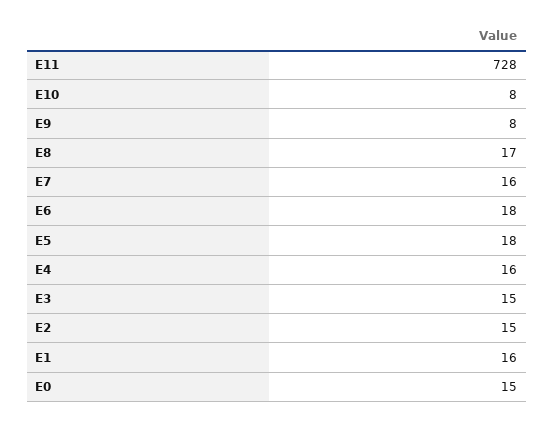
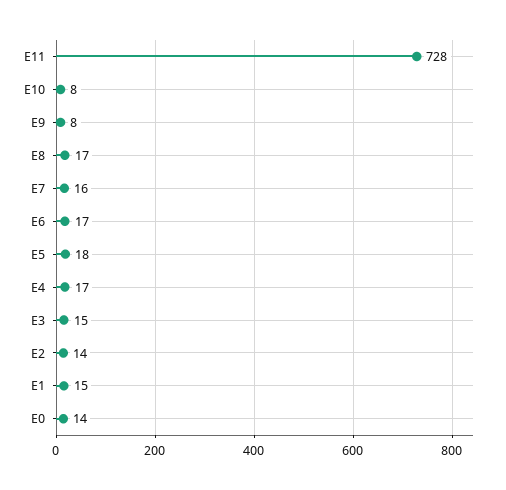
  {
    "E11": 728,
    "E10": 8,
    "E9": 8,
    "E8": 17,
    "E7": 16,
-   "E6": 18,
+   "E6": 17,
    "E5": 18,
-   "E4": 16,
+   "E4": 17,
    "E3": 15,
-   "E2": 15,
+   "E2": 14,
-   "E1": 16,
+   "E1": 15,
-   "E0": 15
+   "E0": 14
  }

